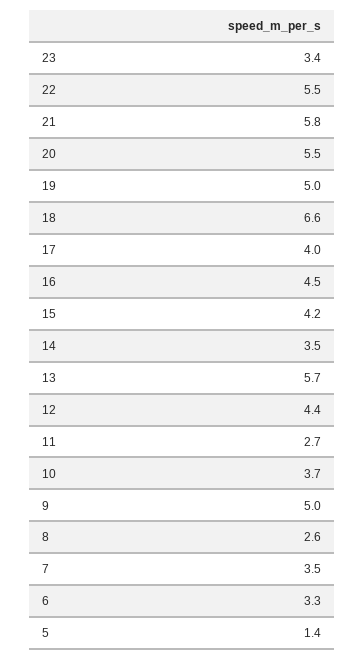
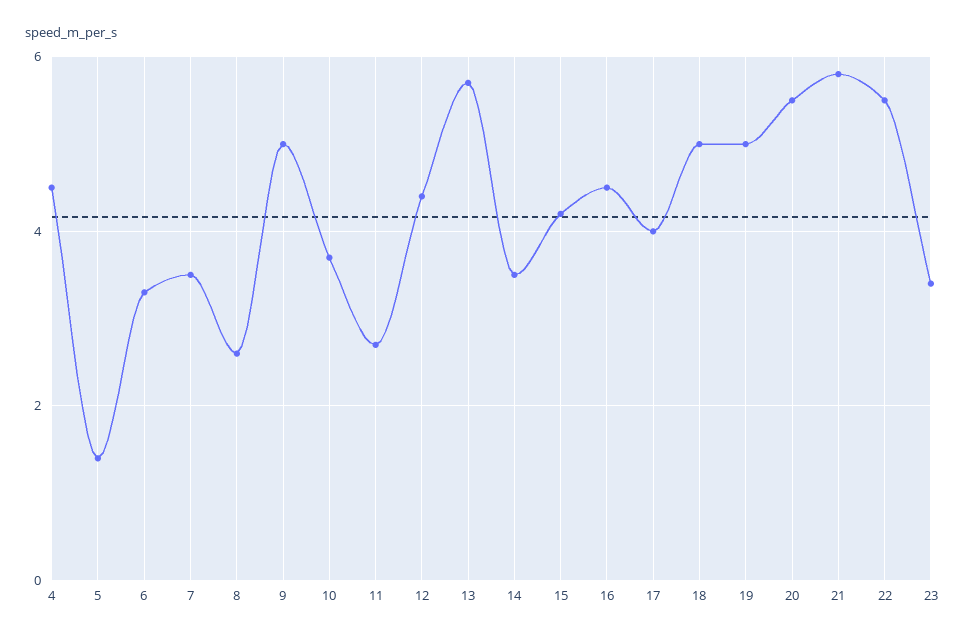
  {
    "23": 3.4,
    "22": 5.5,
    "21": 5.8,
    "20": 5.5,
    "19": 5,
-   "18": 6.6,
+   "18": 5,
    "17": 4,
    "16": 4.5,
    "15": 4.2,
    "14": 3.5,
    "13": 5.7,
    "12": 4.4,
    "11": 2.7,
    "10": 3.7,
    "9": 5,
    "8": 2.6,
    "7": 3.5,
    "6": 3.3,
-   "5": 1.4
+   "5": 1.4,
+   "4": 4.5
  }

